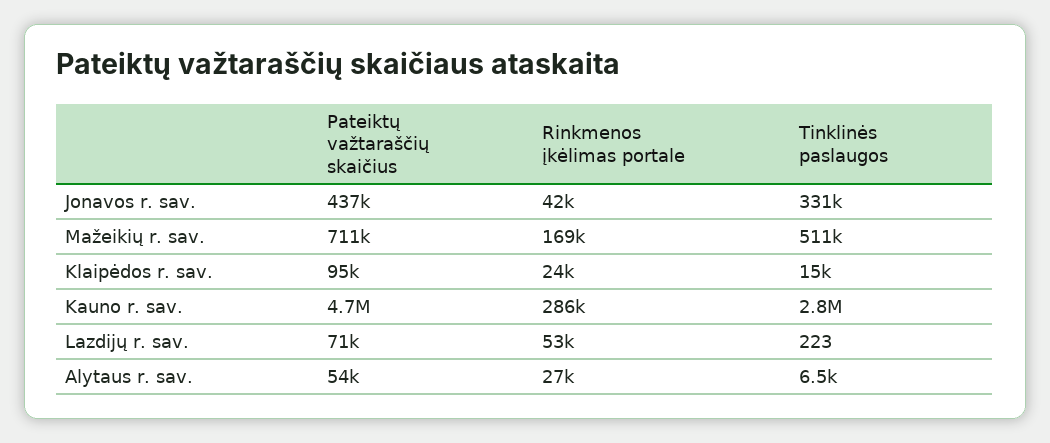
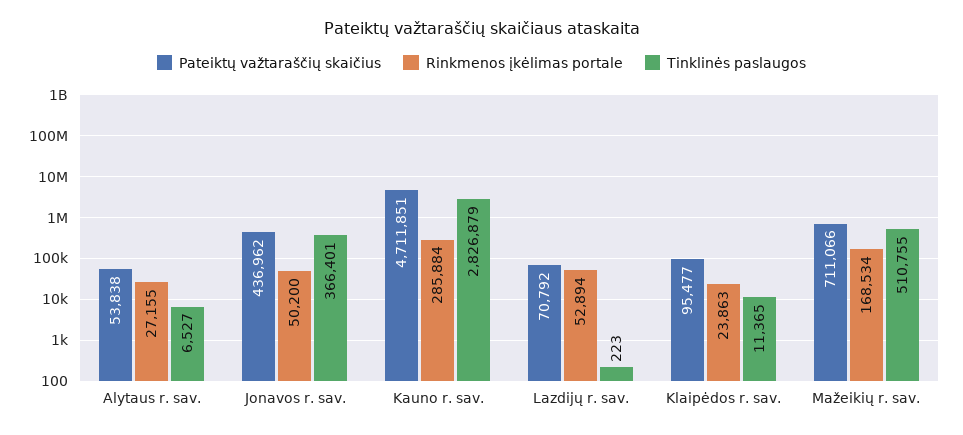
  {
    "Pateiktų važtaraščių skaičius": {
      "Jonavos r. sav.": 436962,
      "Mažeikių r. sav.": 711066,
      "Klaipėdos r. sav.": 95477,
      "Kauno r. sav.": 4711851,
      "Lazdijų r. sav.": 70792,
      "Alytaus r. sav.": 53838
    },
    "Rinkmenos įkėlimas portale": {
-     "Jonavos r. sav.": 42000,
+     "Jonavos r. sav.": 50200,
      "Mažeikių r. sav.": 168534,
      "Klaipėdos r. sav.": 23863,
      "Kauno r. sav.": 285884,
      "Lazdijų r. sav.": 52894,
      "Alytaus r. sav.": 27155
    },
    "Tinklinės paslaugos": {
-     "Jonavos r. sav.": 331000,
+     "Jonavos r. sav.": 366401,
      "Mažeikių r. sav.": 510755,
-     "Klaipėdos r. sav.": 15000,
+     "Klaipėdos r. sav.": 11365,
      "Kauno r. sav.": 2826879,
      "Lazdijų r. sav.": 223,
      "Alytaus r. sav.": 6527
    }
  }

